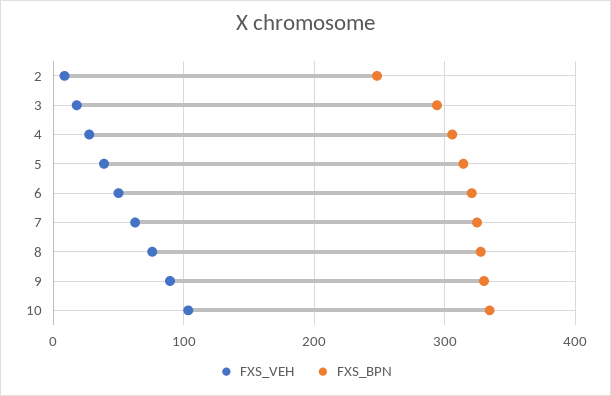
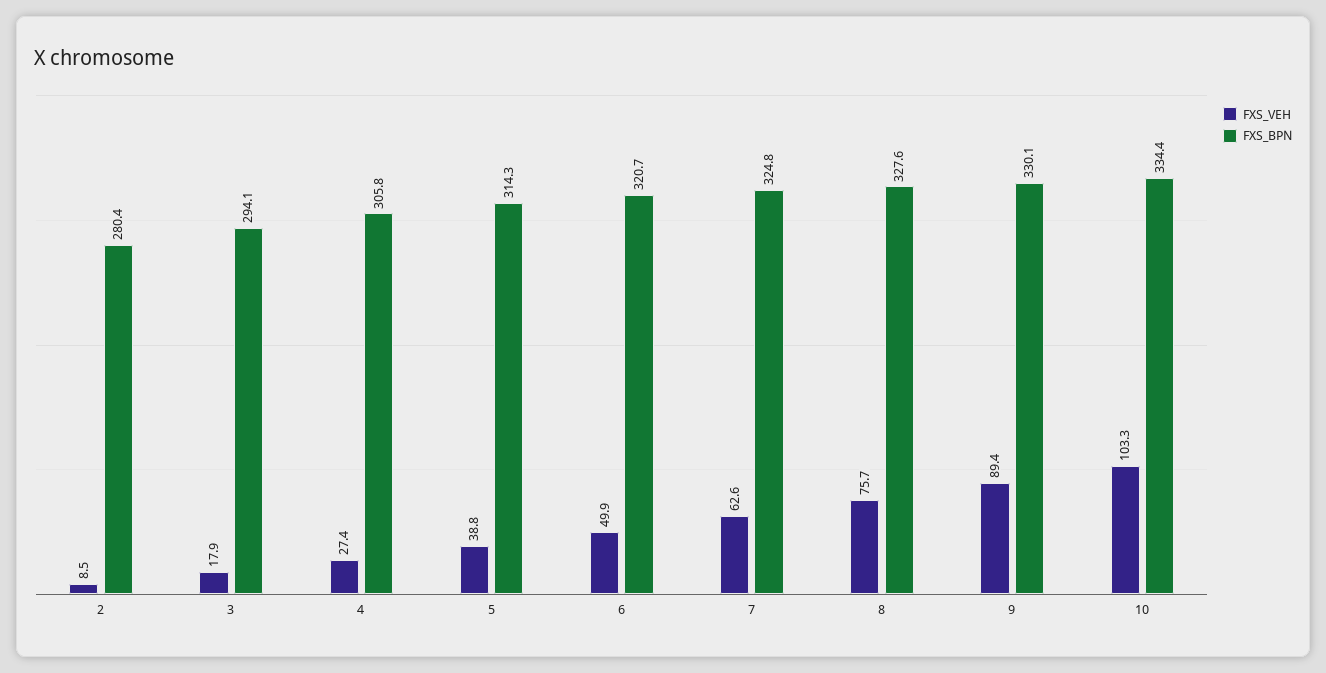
  {
    "FXS_VEH": {
      "2": 8.5,
      "3": 17.9,
      "4": 27.4,
      "5": 38.8,
      "6": 49.9,
      "7": 62.6,
      "8": 75.7,
      "9": 89.4,
      "10": 103.3
    },
    "FXS_BPN": {
-     "2": 250,
+     "2": 280.4,
      "3": 294.1,
      "4": 305.8,
      "5": 314.3,
      "6": 320.7,
      "7": 324.8,
      "8": 327.6,
      "9": 330.1,
      "10": 334.4
    }
  }

